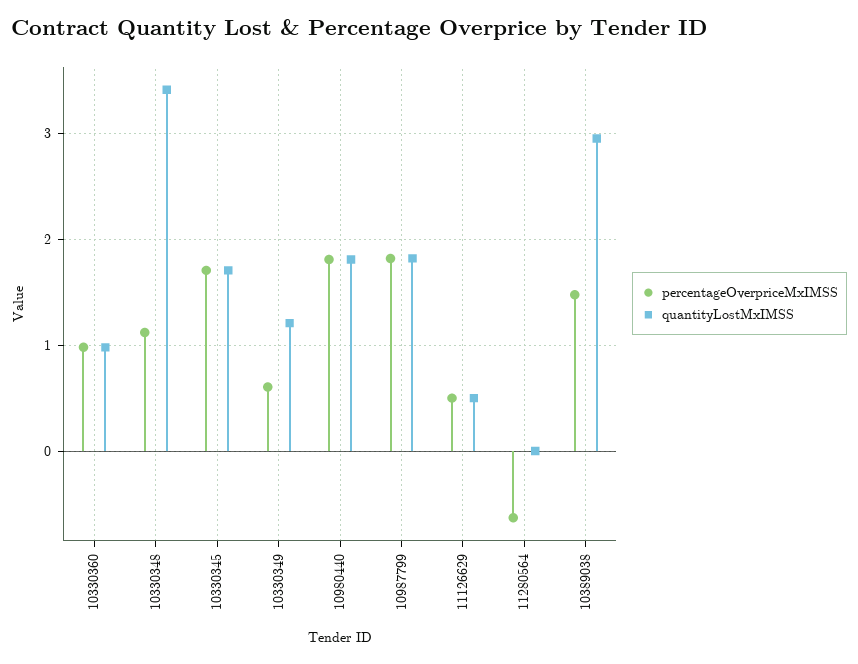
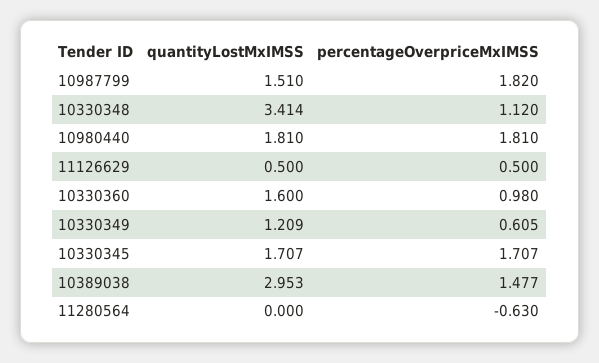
  {
    "percentageOverpriceMxIMSS": {
      "10330360": 0.98,
      "10330348": 1.12,
      "10330345": 1.707,
      "10330349": 0.605,
      "10980440": 1.81,
      "10987799": 1.82,
      "11126629": 0.5,
      "11280564": -0.63,
      "10389038": 1.477
    },
    "quantityLostMxIMSS": {
-     "10330360": 1,
+     "10330360": 1.6,
      "10330348": 3.414,
      "10330345": 1.707,
      "10330349": 1.209,
      "10980440": 1.81,
-     "10987799": 1.8,
+     "10987799": 1.51,
      "11126629": 0.5,
      "11280564": 0,
      "10389038": 2.953
    }
  }

